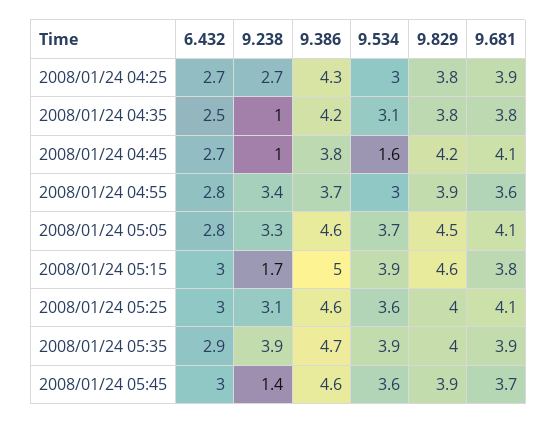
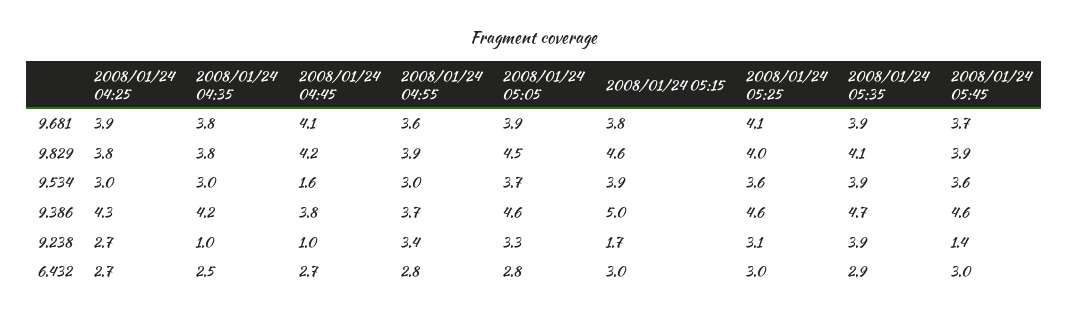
  {
    "6.432": {
      "2008/01/24 04:25": 2.7,
      "2008/01/24 04:35": 2.5,
      "2008/01/24 04:45": 2.7,
      "2008/01/24 04:55": 2.8,
      "2008/01/24 05:05": 2.8,
      "2008/01/24 05:15": 3,
      "2008/01/24 05:25": 3,
      "2008/01/24 05:35": 2.9,
      "2008/01/24 05:45": 3
    },
    "9.238": {
      "2008/01/24 04:25": 2.7,
      "2008/01/24 04:35": 1,
      "2008/01/24 04:45": 1,
      "2008/01/24 04:55": 3.4,
      "2008/01/24 05:05": 3.3,
      "2008/01/24 05:15": 1.7,
      "2008/01/24 05:25": 3.1,
      "2008/01/24 05:35": 3.9,
      "2008/01/24 05:45": 1.4
    },
    "9.386": {
      "2008/01/24 04:25": 4.3,
      "2008/01/24 04:35": 4.2,
      "2008/01/24 04:45": 3.8,
      "2008/01/24 04:55": 3.7,
      "2008/01/24 05:05": 4.6,
      "2008/01/24 05:15": 5,
      "2008/01/24 05:25": 4.6,
      "2008/01/24 05:35": 4.7,
      "2008/01/24 05:45": 4.6
    },
    "9.534": {
      "2008/01/24 04:25": 3,
-     "2008/01/24 04:35": 3.1,
+     "2008/01/24 04:35": 3,
      "2008/01/24 04:45": 1.6,
      "2008/01/24 04:55": 3,
      "2008/01/24 05:05": 3.7,
      "2008/01/24 05:15": 3.9,
      "2008/01/24 05:25": 3.6,
      "2008/01/24 05:35": 3.9,
      "2008/01/24 05:45": 3.6
    },
    "9.829": {
      "2008/01/24 04:25": 3.8,
      "2008/01/24 04:35": 3.8,
      "2008/01/24 04:45": 4.2,
      "2008/01/24 04:55": 3.9,
      "2008/01/24 05:05": 4.5,
      "2008/01/24 05:15": 4.6,
      "2008/01/24 05:25": 4,
-     "2008/01/24 05:35": 4,
+     "2008/01/24 05:35": 4.1,
      "2008/01/24 05:45": 3.9
    },
    "9.681": {
      "2008/01/24 04:25": 3.9,
      "2008/01/24 04:35": 3.8,
      "2008/01/24 04:45": 4.1,
      "2008/01/24 04:55": 3.6,
-     "2008/01/24 05:05": 4.1,
+     "2008/01/24 05:05": 3.9,
      "2008/01/24 05:15": 3.8,
      "2008/01/24 05:25": 4.1,
      "2008/01/24 05:35": 3.9,
      "2008/01/24 05:45": 3.7
    }
  }

